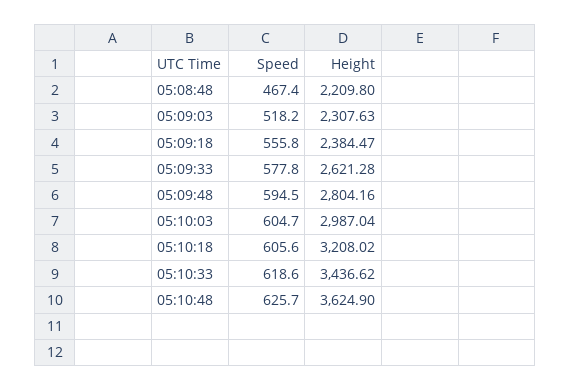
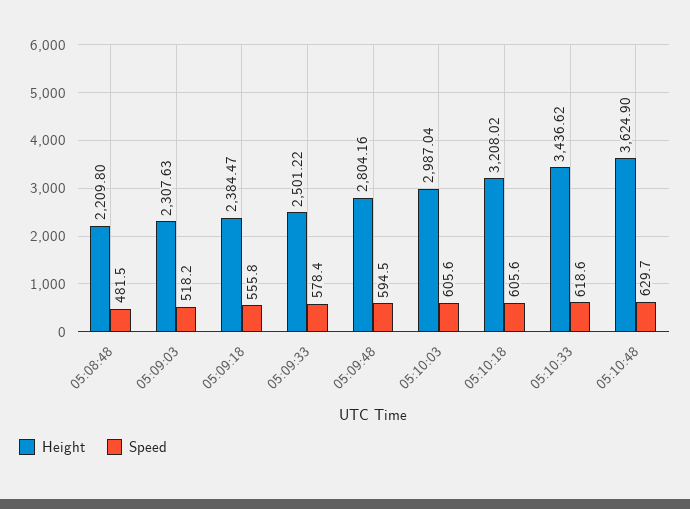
  {
    "Speed": {
-     "05:08:48": 467.4,
+     "05:08:48": 481.5,
      "05:09:03": 518.2,
      "05:09:18": 555.8,
-     "05:09:33": 577.8,
+     "05:09:33": 578.4,
      "05:09:48": 594.5,
-     "05:10:03": 604.7,
+     "05:10:03": 605.6,
      "05:10:18": 605.6,
      "05:10:33": 618.6,
-     "05:10:48": 625.7
+     "05:10:48": 629.7
    },
    "Height": {
      "05:08:48": 2209.8,
      "05:09:03": 2307.63,
      "05:09:18": 2384.47,
-     "05:09:33": 2621.28,
+     "05:09:33": 2501.22,
      "05:09:48": 2804.16,
      "05:10:03": 2987.04,
      "05:10:18": 3208.02,
      "05:10:33": 3436.62,
      "05:10:48": 3624.9
    }
  }

